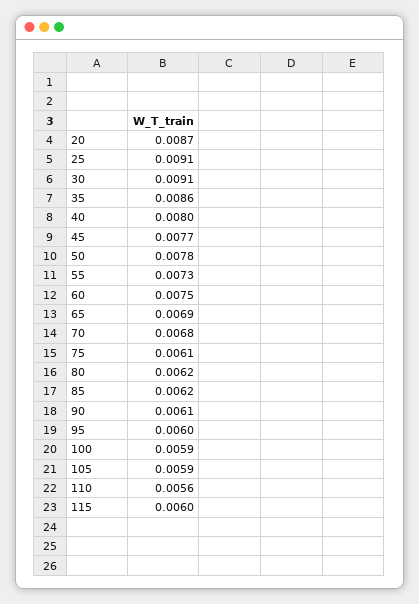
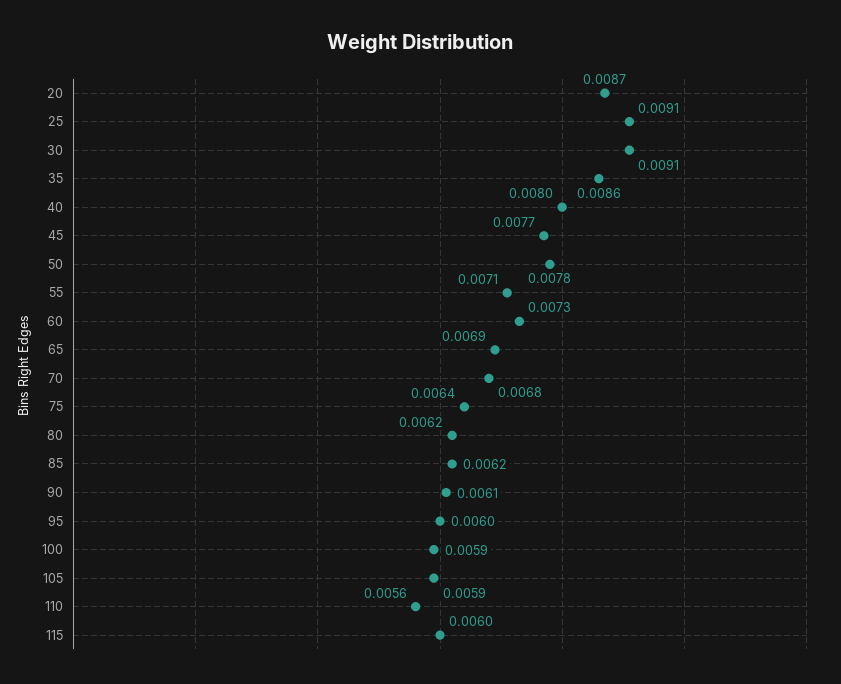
  {
    "20": 0.0087,
    "25": 0.0091,
    "30": 0.0091,
    "35": 0.0086,
    "40": 0.008,
    "45": 0.0077,
    "50": 0.0078,
-   "55": 0.0073,
+   "55": 0.0071,
-   "60": 0.0075,
+   "60": 0.0073,
    "65": 0.0069,
    "70": 0.0068,
-   "75": 0.0061,
+   "75": 0.0064,
    "80": 0.0062,
    "85": 0.0062,
    "90": 0.0061,
    "95": 0.006,
    "100": 0.0059,
    "105": 0.0059,
    "110": 0.0056,
    "115": 0.006
  }

